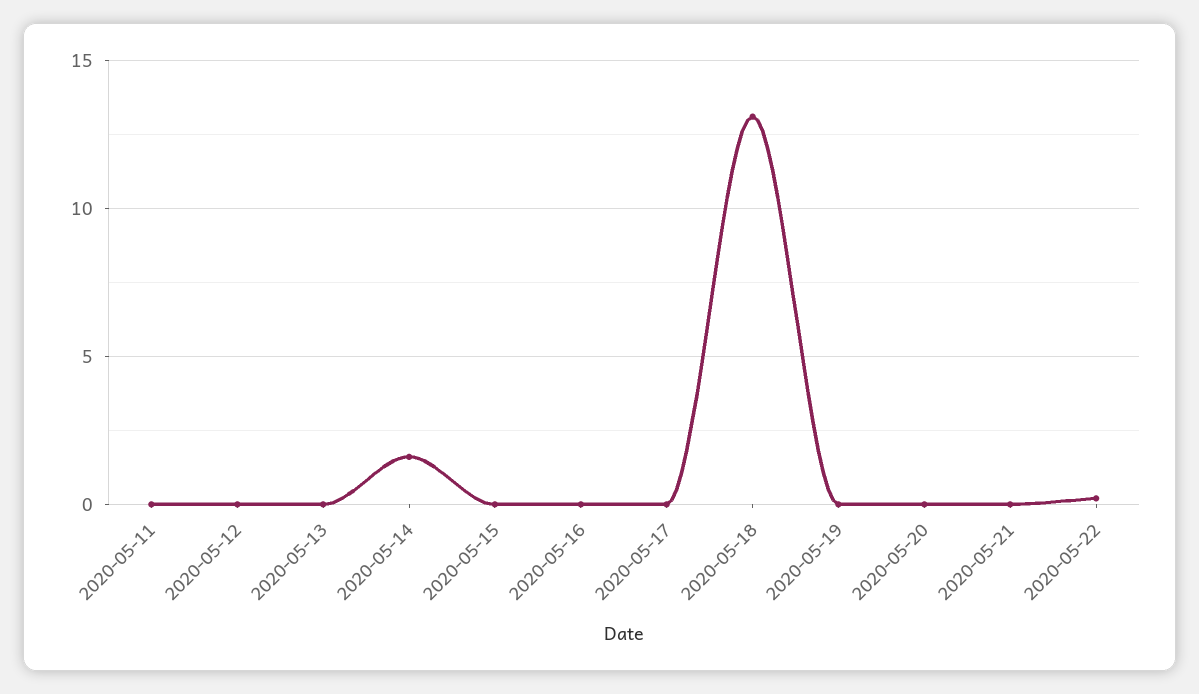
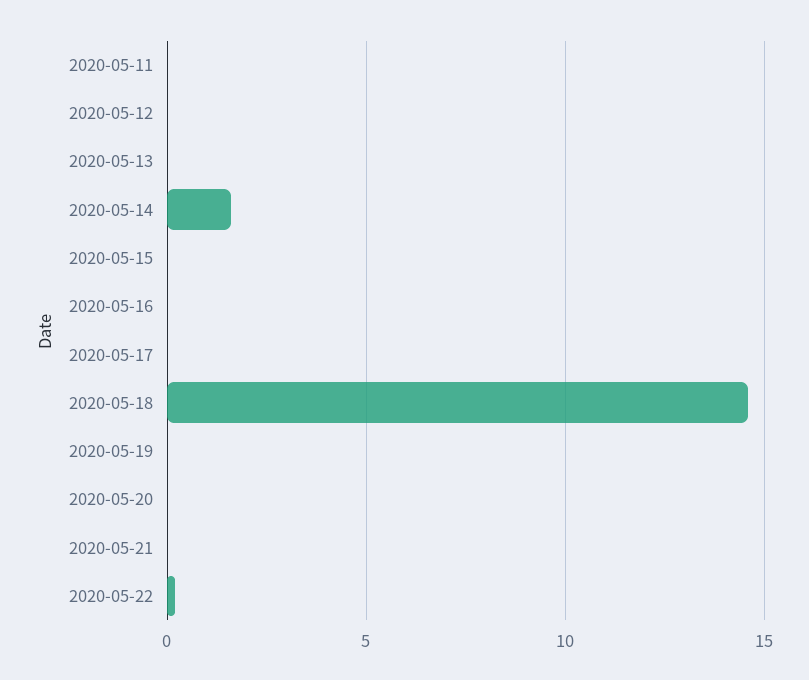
  {
    "2020-05-11": 0,
    "2020-05-12": 0,
    "2020-05-13": 0,
    "2020-05-14": 1.5,
    "2020-05-15": 0,
    "2020-05-16": 0,
    "2020-05-17": 0,
-   "2020-05-18": 13,
+   "2020-05-18": 14.5,
    "2020-05-19": 0,
    "2020-05-20": 0,
    "2020-05-21": 0,
    "2020-05-22": 0
  }

